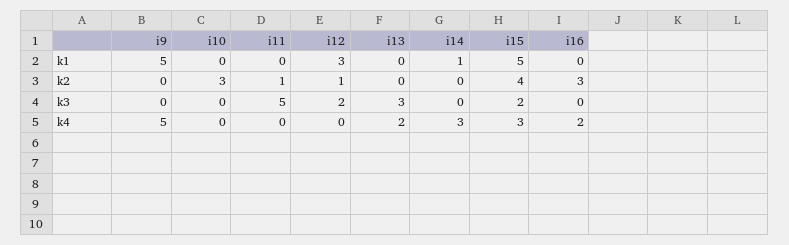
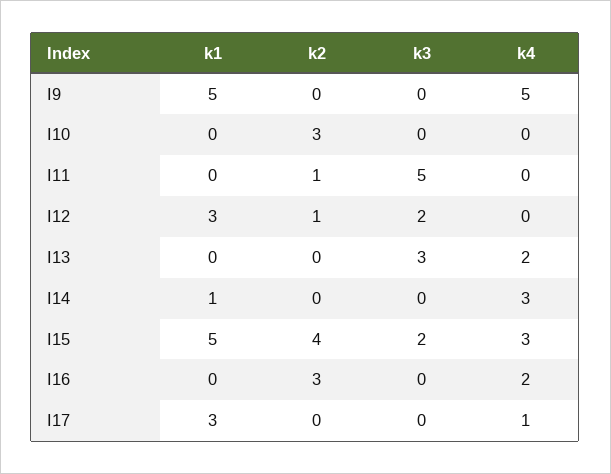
  {
    "i9": {
      "k1": 5,
      "k2": 0,
      "k3": 0,
      "k4": 5
    },
    "i10": {
      "k1": 0,
      "k2": 3,
      "k3": 0,
      "k4": 0
    },
    "i11": {
      "k1": 0,
      "k2": 1,
      "k3": 5,
      "k4": 0
    },
    "i12": {
      "k1": 3,
      "k2": 1,
      "k3": 2,
      "k4": 0
    },
    "i13": {
      "k1": 0,
      "k2": 0,
      "k3": 3,
      "k4": 2
    },
    "i14": {
      "k1": 1,
      "k2": 0,
      "k3": 0,
      "k4": 3
    },
    "i15": {
      "k1": 5,
      "k2": 4,
      "k3": 2,
      "k4": 3
    },
    "i16": {
      "k1": 0,
      "k2": 3,
      "k3": 0,
      "k4": 2
-   }
+   },
+   "I17": {
+     "k1": 3,
+     "k2": 0,
+     "k3": 0,
+     "k4": 1
+   }
  }

